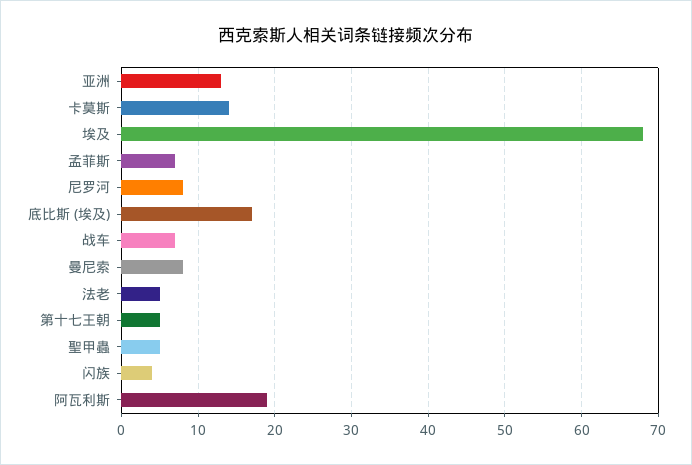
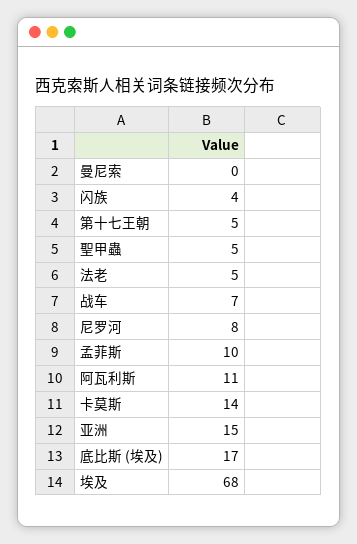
  {
-   "亚洲": 13,
+   "亚洲": 15,
    "卡莫斯": 14,
    "埃及": 68,
-   "孟菲斯": 7,
+   "孟菲斯": 10,
    "尼罗河": 8,
    "底比斯 (埃及)": 17,
    "战车": 7,
-   "曼尼索": 8,
+   "曼尼索": 0,
    "法老": 5,
    "第十七王朝": 5,
    "聖甲蟲": 5,
    "闪族": 4,
-   "阿瓦利斯": 19
+   "阿瓦利斯": 11
  }

